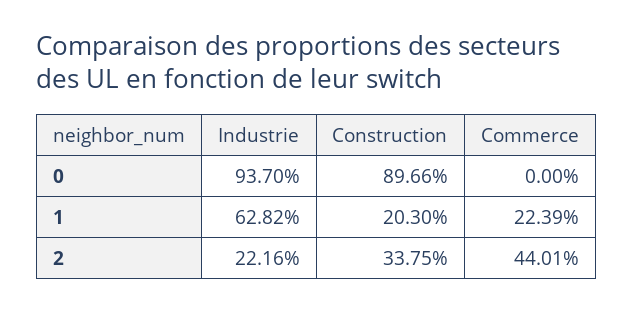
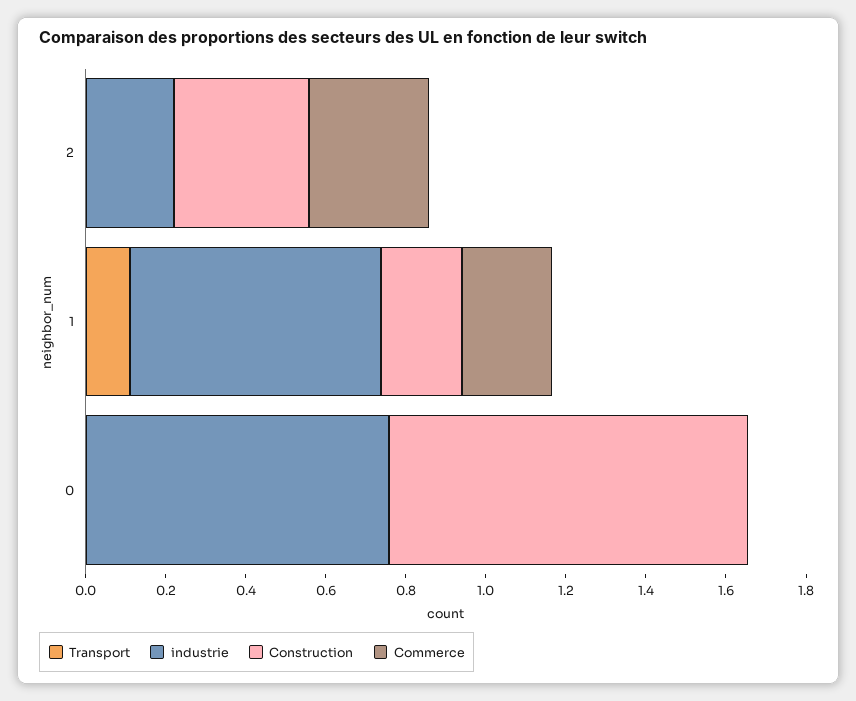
  {
    "Industrie": {
-     "0": 0.937,
+     "0": 0.75,
      "1": 0.6282,
      "2": 0.2216
    },
    "Construction": {
      "0": 0.8966,
      "1": 0.203,
      "2": 0.3375
    },
    "Commerce": {
      "0": 0,
      "1": 0.2239,
-     "2": 0.4401
+     "2": 0.3
-   }
+   },
+   "Transport": {
+     "2": 0,
+     "1": 0.1,
+     "0": 0
+   }
  }

